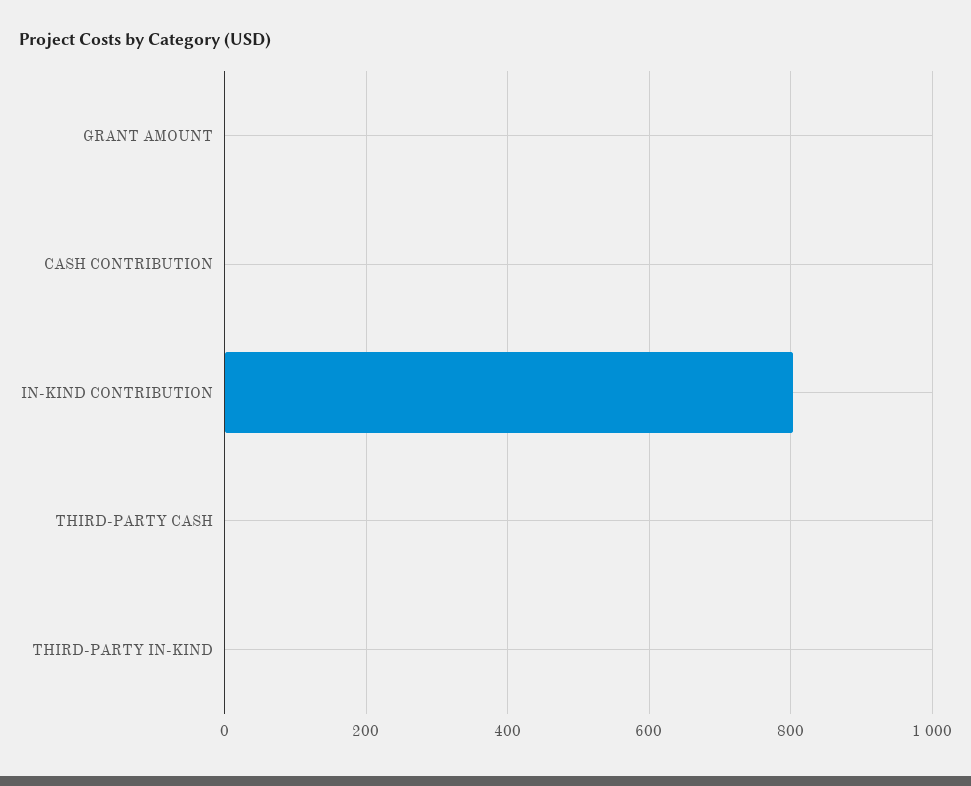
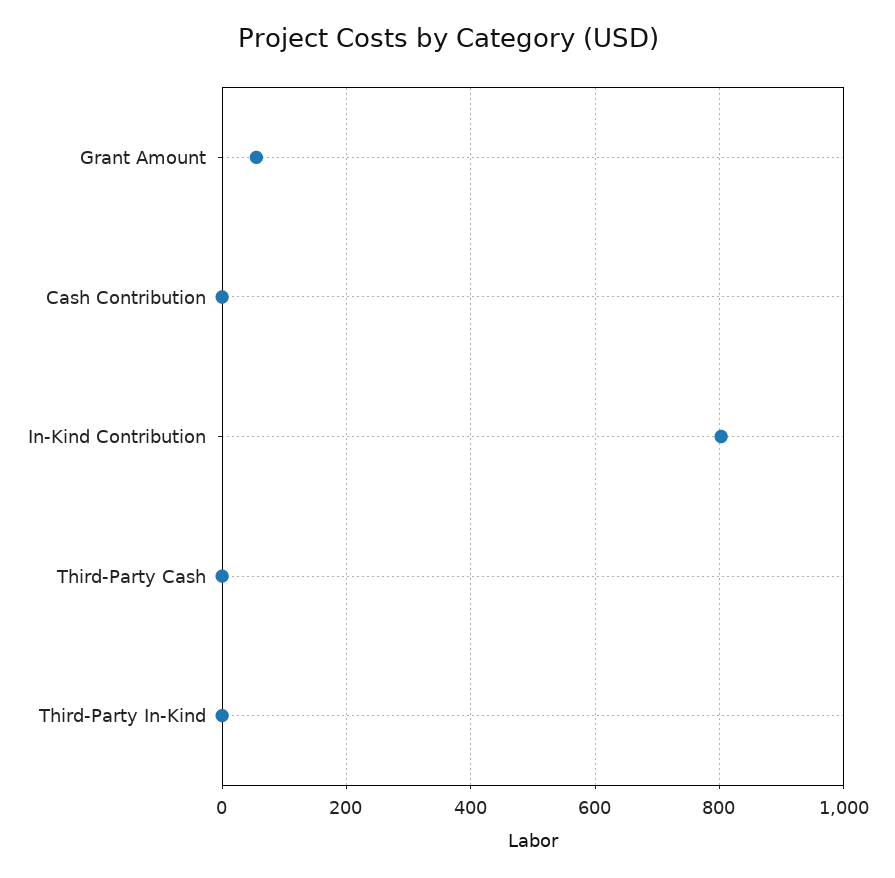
  {
-   "GRANT AMOUNT": 0,
+   "GRANT AMOUNT": 60,
    "CASH CONTRIBUTION": 0,
    "IN-KIND CONTRIBUTION": 800,
    "THIRD-PARTY CASH": 0,
    "THIRD-PARTY IN-KIND": 0
  }

